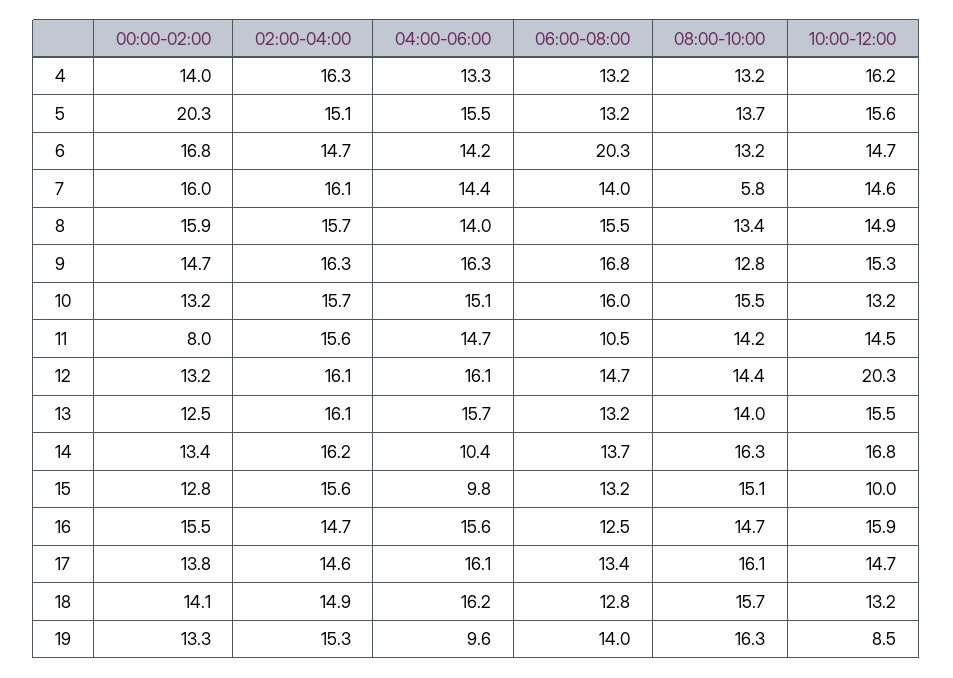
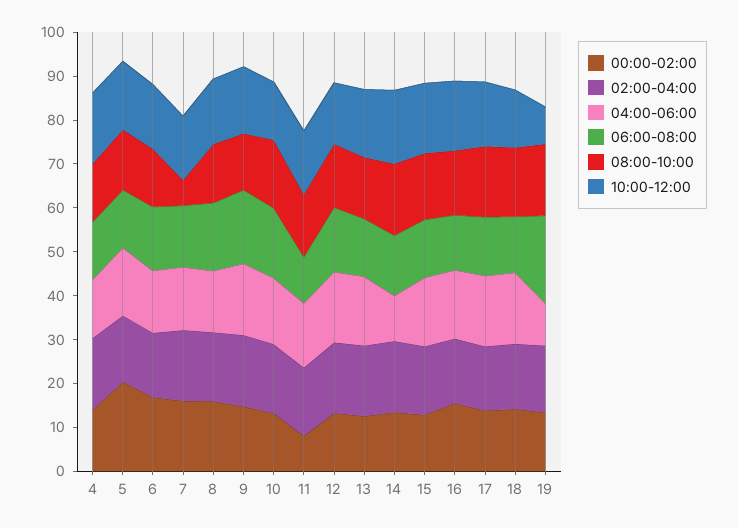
  {
    "00:00-02:00": {
      "4": 14,
      "5": 20.3,
      "6": 16.8,
      "7": 16,
      "8": 15.9,
      "9": 14.7,
      "10": 13.2,
      "11": 8,
      "12": 13.2,
      "13": 12.5,
      "14": 13.4,
      "15": 12.8,
      "16": 15.5,
      "17": 13.8,
      "18": 14.1,
      "19": 13.3
    },
    "02:00-04:00": {
      "4": 16.3,
      "5": 15.1,
      "6": 14.7,
      "7": 16.1,
      "8": 15.7,
      "9": 16.3,
      "10": 15.7,
      "11": 15.6,
      "12": 16.1,
      "13": 16.1,
      "14": 16.2,
      "15": 15.6,
      "16": 14.7,
      "17": 14.6,
      "18": 14.9,
      "19": 15.3
    },
    "04:00-06:00": {
      "4": 13.3,
      "5": 15.5,
      "6": 14.2,
      "7": 14.4,
      "8": 14,
      "9": 16.3,
      "10": 15.1,
      "11": 14.7,
      "12": 16.1,
      "13": 15.7,
      "14": 10.4,
-     "15": 9.8,
+     "15": 16,
      "16": 15.6,
      "17": 16.1,
      "18": 16.2,
      "19": 9.6
    },
    "06:00-08:00": {
      "4": 13.2,
      "5": 13.2,
-     "6": 20.3,
+     "6": 14,
      "7": 14,
      "8": 15.5,
      "9": 16.8,
      "10": 16,
      "11": 10.5,
      "12": 14.7,
      "13": 13.2,
      "14": 13.7,
      "15": 13.2,
      "16": 12.5,
      "17": 13.4,
      "18": 12.8,
-     "19": 14
+     "19": 20
    },
    "08:00-10:00": {
      "4": 13.2,
      "5": 13.7,
      "6": 13.2,
      "7": 5.8,
      "8": 13.4,
      "9": 12.8,
      "10": 15.5,
      "11": 14.2,
      "12": 14.4,
      "13": 14,
      "14": 16.3,
      "15": 15.1,
      "16": 14.7,
      "17": 16.1,
      "18": 15.7,
      "19": 16.3
    },
    "10:00-12:00": {
      "4": 16.2,
      "5": 15.6,
      "6": 14.7,
      "7": 14.6,
      "8": 14.9,
      "9": 15.3,
      "10": 13.2,
      "11": 14.5,
-     "12": 20.3,
+     "12": 14,
      "13": 15.5,
      "14": 16.8,
-     "15": 10,
+     "15": 16,
      "16": 15.9,
      "17": 14.7,
      "18": 13.2,
      "19": 8.5
    }
  }

